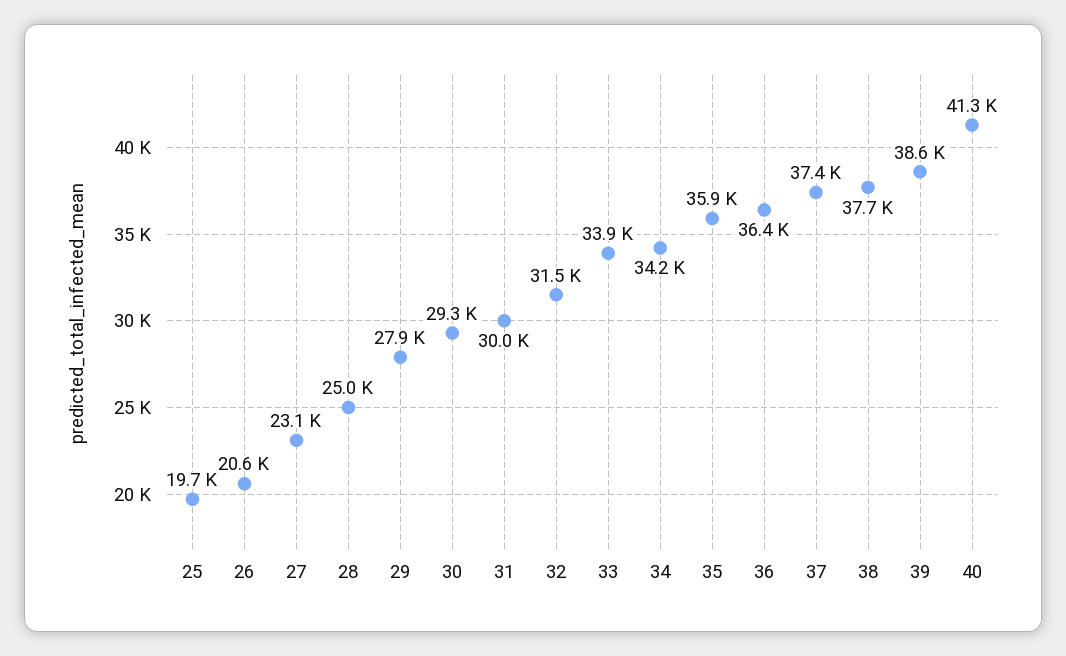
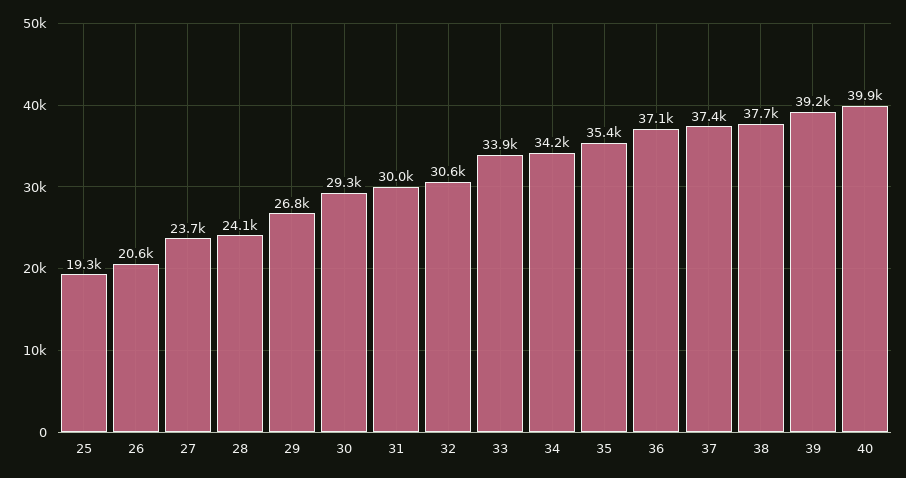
  {
-   "25": 19700,
+   "25": 19300,
    "26": 20600,
-   "27": 23100,
+   "27": 23700,
-   "28": 25000,
+   "28": 24100,
-   "29": 27900,
+   "29": 26800,
    "30": 29300,
    "31": 30000,
-   "32": 31500,
+   "32": 30600,
    "33": 33900,
    "34": 34200,
-   "35": 35900,
+   "35": 35400,
-   "36": 36400,
+   "36": 37100,
    "37": 37400,
    "38": 37700,
-   "39": 38600,
+   "39": 39200,
-   "40": 41300
+   "40": 39900
  }

